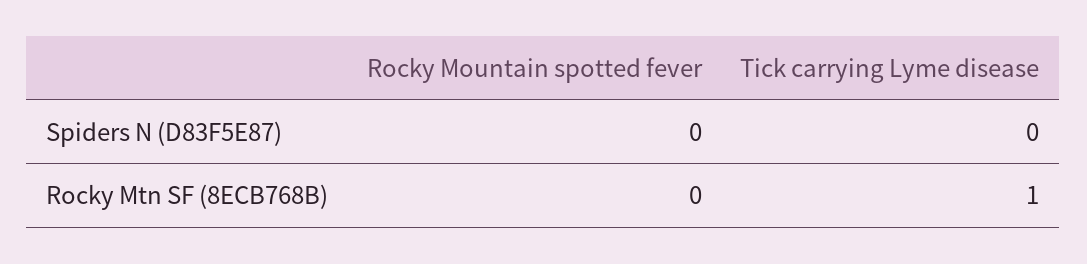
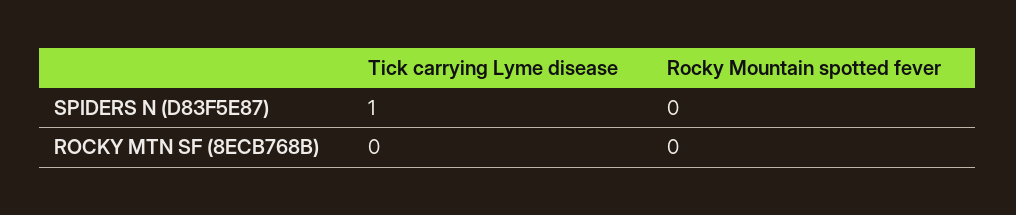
  {
    "Rocky Mountain spotted fever": {
      "Spiders N (D83F5E87)": 0,
      "Rocky Mtn SF (8ECB768B)": 0
    },
    "Tick carrying Lyme disease": {
-     "Spiders N (D83F5E87)": 0,
+     "Spiders N (D83F5E87)": 1,
-     "Rocky Mtn SF (8ECB768B)": 1
+     "Rocky Mtn SF (8ECB768B)": 0
    }
  }

